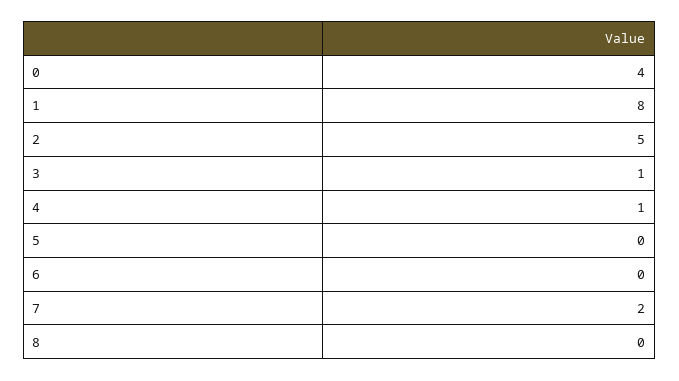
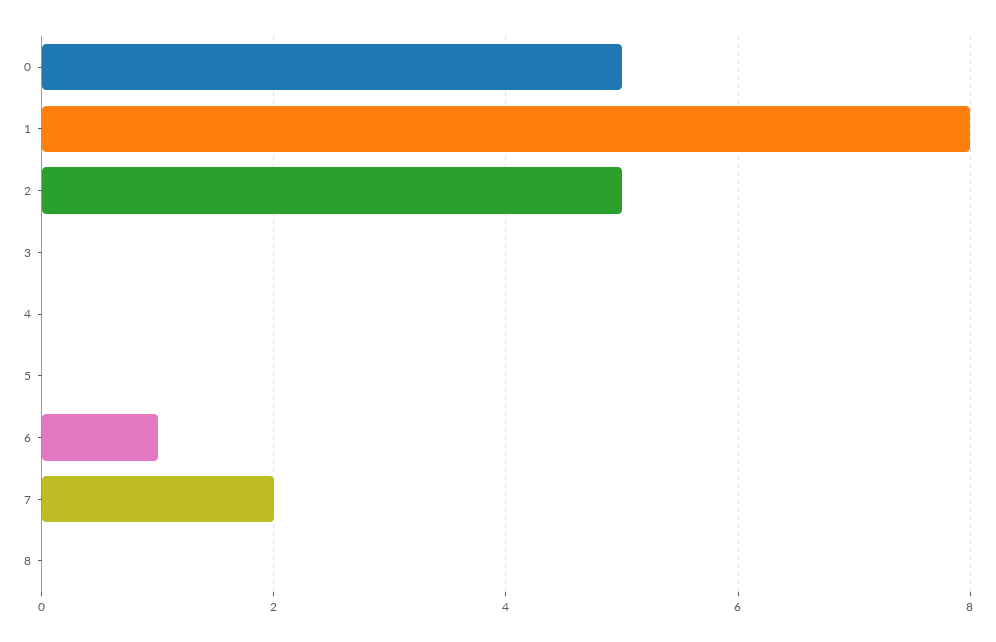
  {
-   "0": 4,
+   "0": 5,
    "1": 8,
    "2": 5,
-   "3": 1,
+   "3": 0,
-   "4": 1,
+   "4": 0,
    "5": 0,
-   "6": 0,
+   "6": 1,
    "7": 2,
    "8": 0
  }

